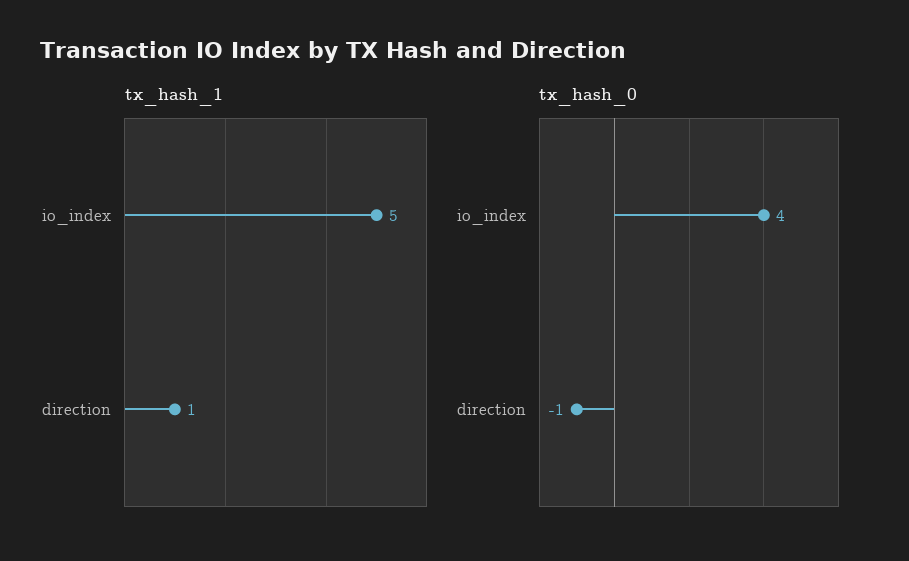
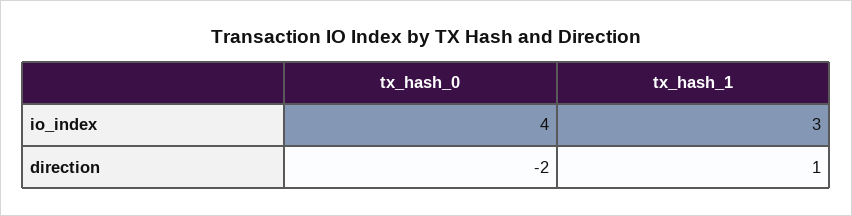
  {
    "tx_hash_1": {
-     "io_index": 5,
+     "io_index": 3,
      "direction": 1
    },
    "tx_hash_0": {
      "io_index": 4,
-     "direction": -1
+     "direction": -2
    }
  }

